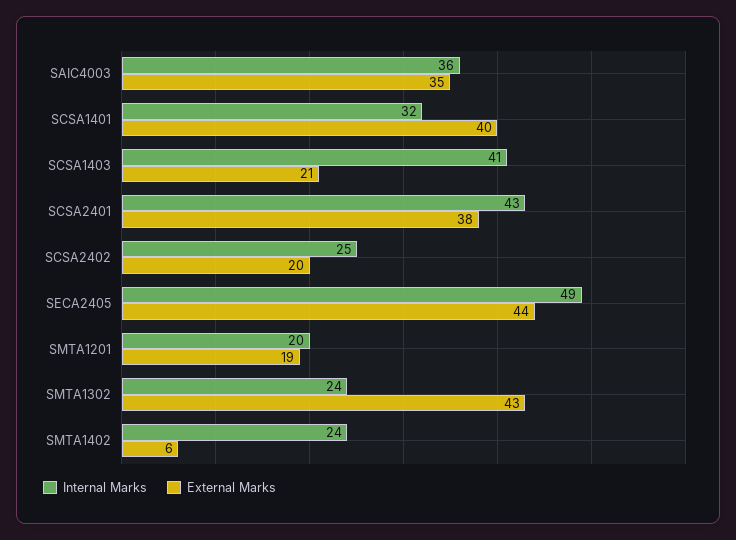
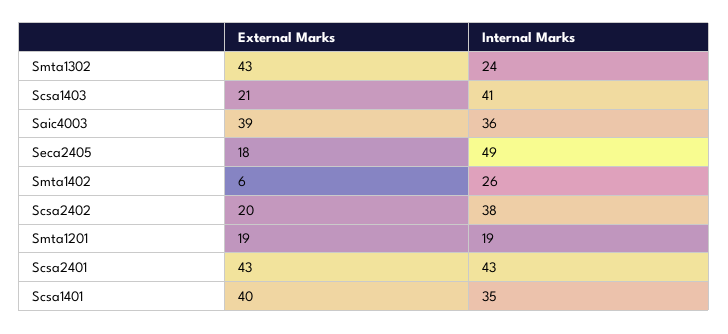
  {
    "Internal Marks": {
      "SAIC4003": 36,
-     "SCSA1401": 32,
+     "SCSA1401": 35,
      "SCSA1403": 41,
      "SCSA2401": 43,
-     "SCSA2402": 25,
+     "SCSA2402": 38,
      "SECA2405": 49,
-     "SMTA1201": 20,
+     "SMTA1201": 19,
      "SMTA1302": 24,
-     "SMTA1402": 24
+     "SMTA1402": 26
    },
    "External Marks": {
-     "SAIC4003": 35,
+     "SAIC4003": 39,
      "SCSA1401": 40,
      "SCSA1403": 21,
-     "SCSA2401": 38,
+     "SCSA2401": 43,
      "SCSA2402": 20,
-     "SECA2405": 44,
+     "SECA2405": 18,
      "SMTA1201": 19,
      "SMTA1302": 43,
      "SMTA1402": 6
    }
  }

